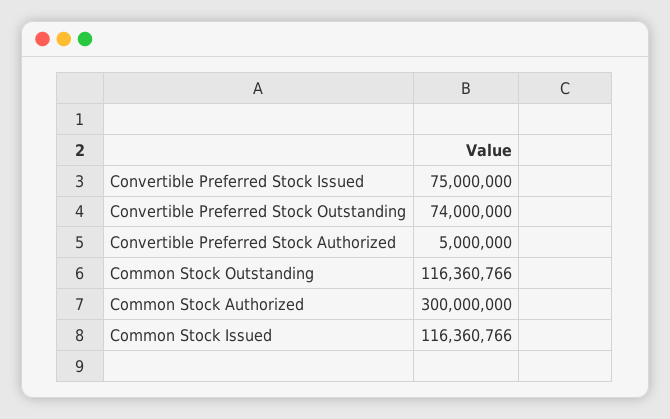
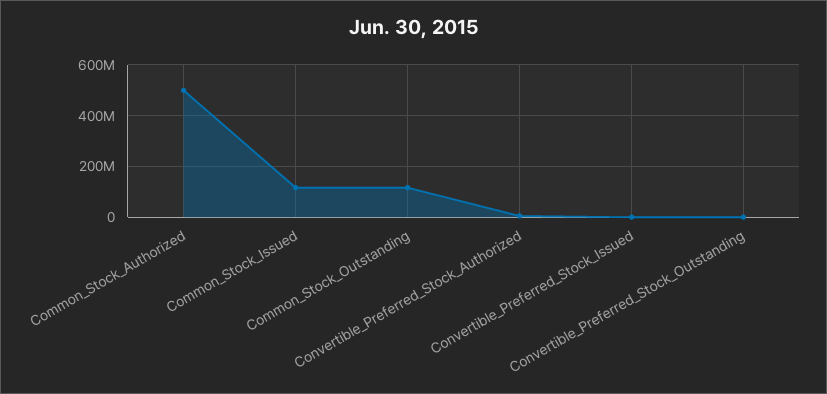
  {
-   "Convertible Preferred Stock Issued": 75000000,
+   "Convertible Preferred Stock Issued": 0,
-   "Convertible Preferred Stock Outstanding": 74000000,
+   "Convertible Preferred Stock Outstanding": 0,
    "Convertible Preferred Stock Authorized": 5000000,
    "Common Stock Outstanding": 116360766,
-   "Common Stock Authorized": 300000000,
+   "Common Stock Authorized": 500000000,
    "Common Stock Issued": 116360766
  }

